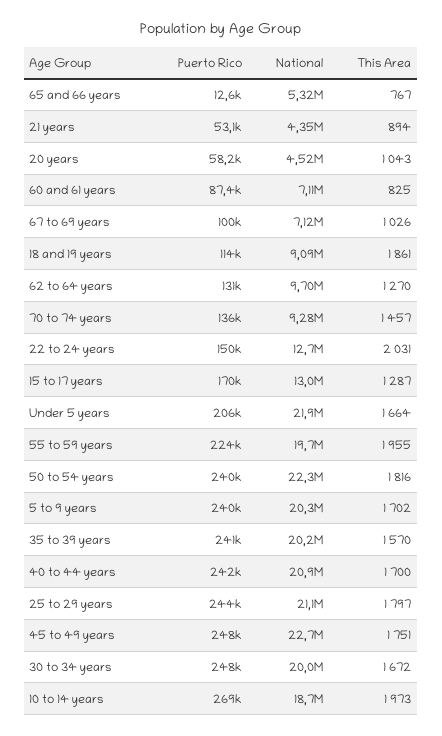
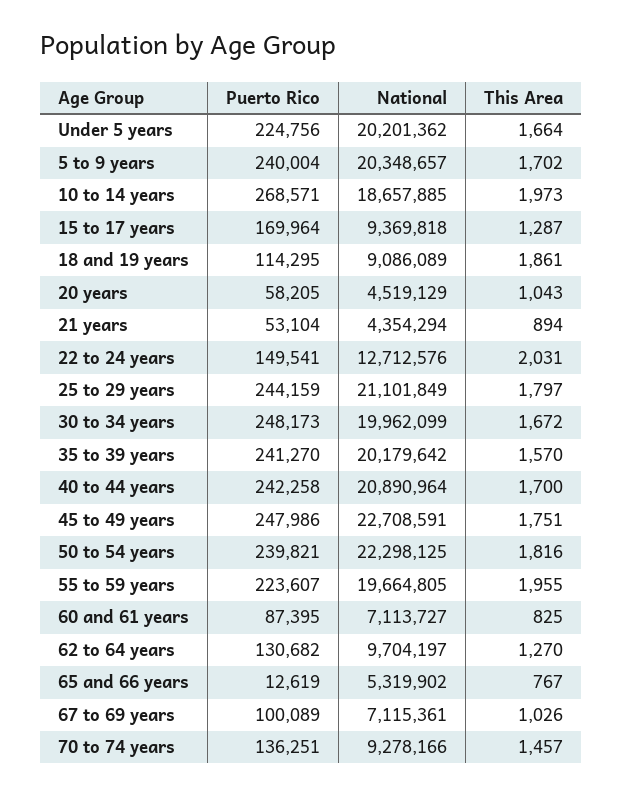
  {
    "Puerto Rico": {
      "65 and 66 years": 12619,
      "21 years": 53104,
      "20 years": 58205,
      "60 and 61 years": 87395,
      "67 to 69 years": 100089,
      "18 and 19 years": 114295,
      "62 to 64 years": 130682,
      "70 to 74 years": 136251,
      "22 to 24 years": 149541,
      "15 to 17 years": 169964,
-     "Under 5 years": 206000,
+     "Under 5 years": 224756,
      "55 to 59 years": 223607,
      "50 to 54 years": 239821,
      "5 to 9 years": 240004,
      "35 to 39 years": 241270,
      "40 to 44 years": 242258,
      "25 to 29 years": 244159,
      "45 to 49 years": 247986,
      "30 to 34 years": 248173,
      "10 to 14 years": 268571
    },
    "National": {
      "65 and 66 years": 5319902,
      "21 years": 4354294,
      "20 years": 4519129,
      "60 and 61 years": 7113727,
      "67 to 69 years": 7115361,
      "18 and 19 years": 9086089,
      "62 to 64 years": 9704197,
      "70 to 74 years": 9278166,
      "22 to 24 years": 12712576,
-     "15 to 17 years": 13000000,
+     "15 to 17 years": 9369818,
-     "Under 5 years": 21900000,
+     "Under 5 years": 20201362,
      "55 to 59 years": 19664805,
      "50 to 54 years": 22298125,
      "5 to 9 years": 20348657,
      "35 to 39 years": 20179642,
      "40 to 44 years": 20890964,
      "25 to 29 years": 21101849,
      "45 to 49 years": 22708591,
      "30 to 34 years": 19962099,
      "10 to 14 years": 18657885
    },
    "This Area": {
      "65 and 66 years": 767,
      "21 years": 894,
      "20 years": 1043,
      "60 and 61 years": 825,
      "67 to 69 years": 1026,
      "18 and 19 years": 1861,
      "62 to 64 years": 1270,
      "70 to 74 years": 1457,
      "22 to 24 years": 2031,
      "15 to 17 years": 1287,
      "Under 5 years": 1664,
      "55 to 59 years": 1955,
      "50 to 54 years": 1816,
      "5 to 9 years": 1702,
      "35 to 39 years": 1570,
      "40 to 44 years": 1700,
      "25 to 29 years": 1797,
      "45 to 49 years": 1751,
      "30 to 34 years": 1672,
      "10 to 14 years": 1973
    }
  }

